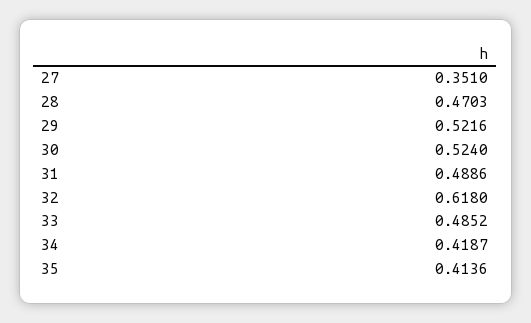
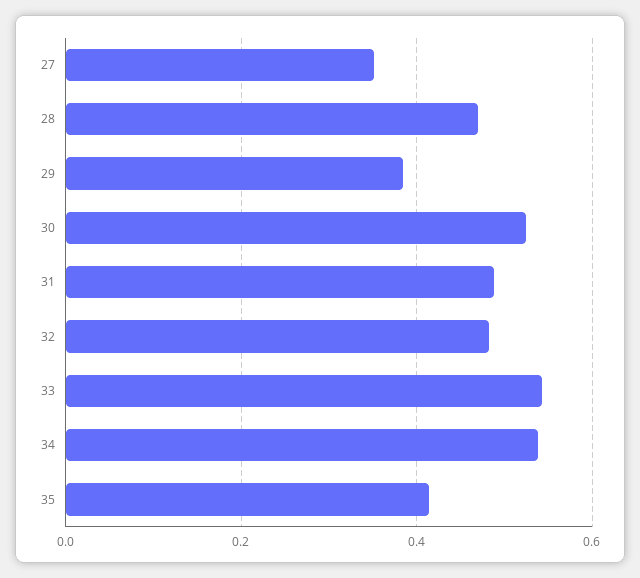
  {
    "27": 0.351,
    "28": 0.4703,
-   "29": 0.5216,
+   "29": 0.38,
    "30": 0.524,
    "31": 0.4886,
-   "32": 0.618,
+   "32": 0.48,
-   "33": 0.4852,
+   "33": 0.54,
-   "34": 0.4187,
+   "34": 0.54,
    "35": 0.4136
  }

